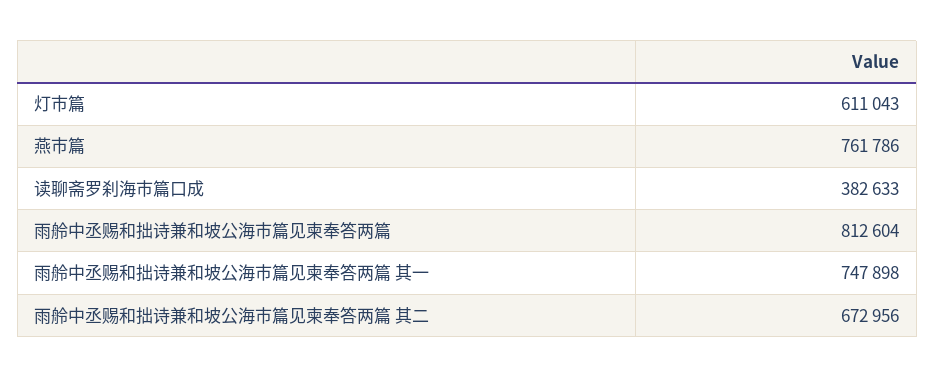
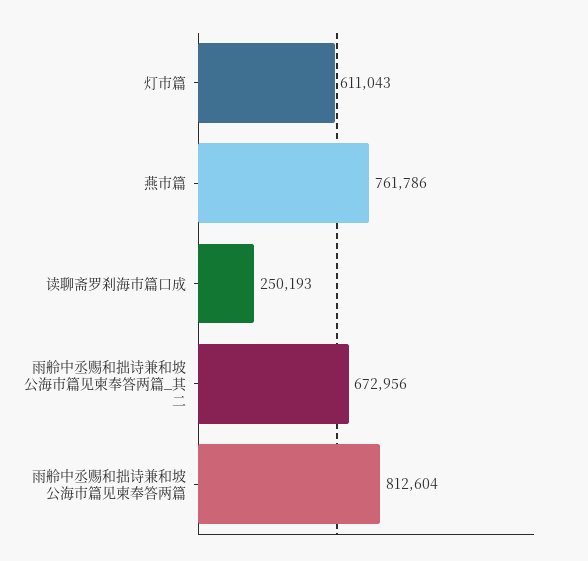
  {
    "灯市篇": 611043,
    "燕市篇": 761786,
-   "读聊斋罗刹海市篇口成": 382633,
+   "读聊斋罗刹海市篇口成": 250193,
    "雨舲中丞赐和拙诗兼和坡公海市篇见柬奉答两篇": 812604,
-   "雨舲中丞赐和拙诗兼和坡公海市篇见柬奉答两篇 其一": 747898,
    "雨舲中丞赐和拙诗兼和坡公海市篇见柬奉答两篇 其二": 672956
  }

